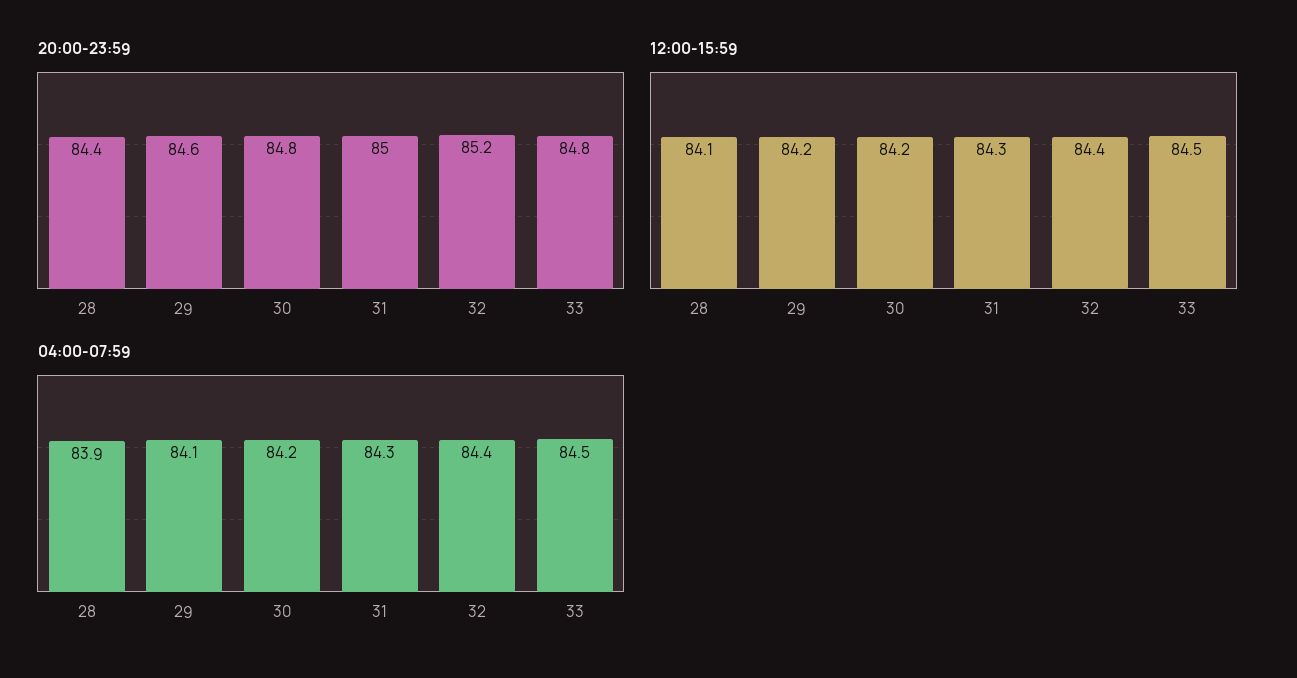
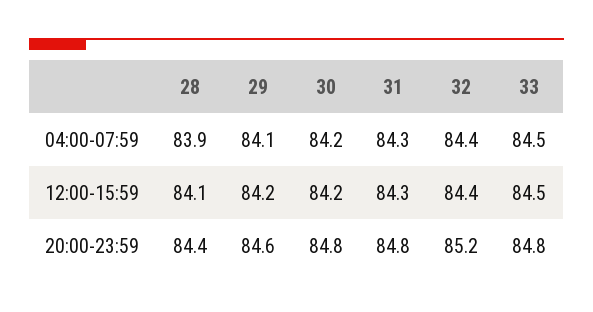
  {
    "20:00-23:59": {
      "28": 84.4,
      "29": 84.6,
      "30": 84.8,
-     "31": 85,
+     "31": 84.8,
      "32": 85.2,
      "33": 84.8
    },
    "12:00-15:59": {
      "28": 84.1,
      "29": 84.2,
      "30": 84.2,
      "31": 84.3,
      "32": 84.4,
      "33": 84.5
    },
    "04:00-07:59": {
      "28": 83.9,
      "29": 84.1,
      "30": 84.2,
      "31": 84.3,
      "32": 84.4,
      "33": 84.5
    }
  }

